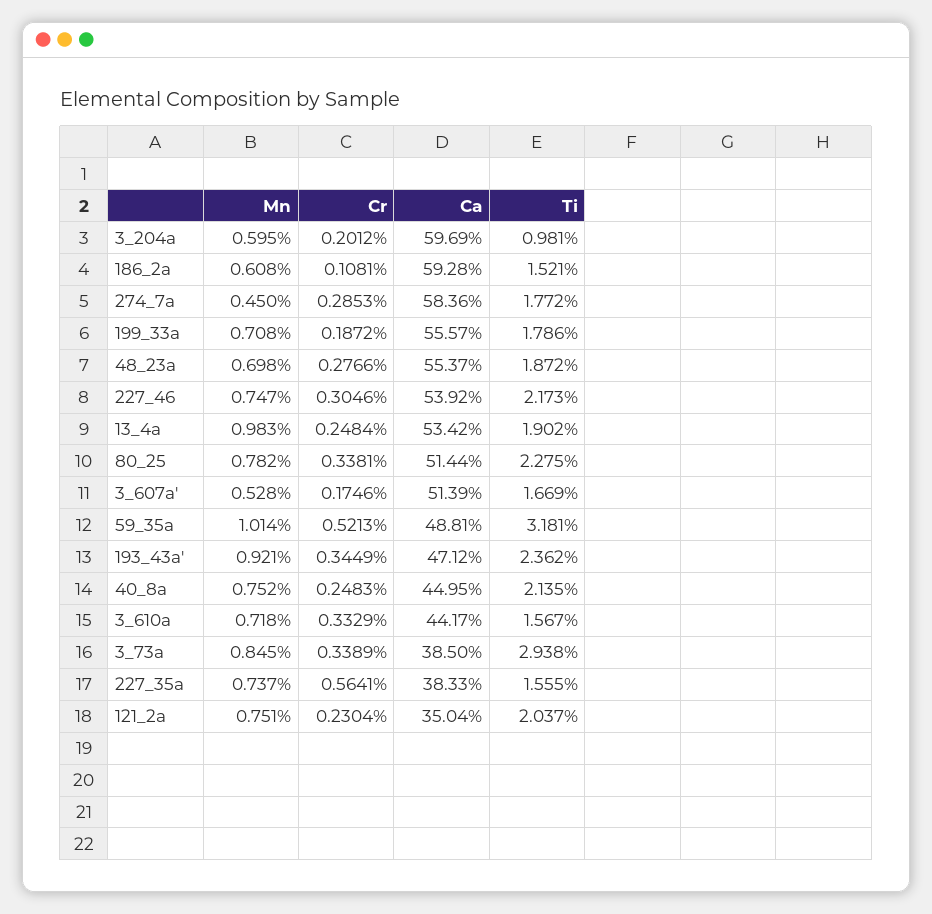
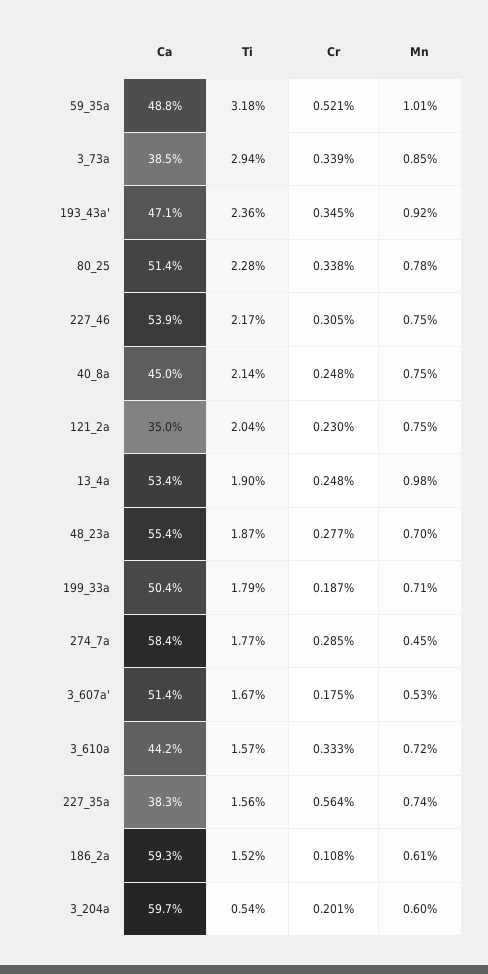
  {
    "Mn": {
      "3_204a": 0.595,
      "186_2a": 0.608,
      "274_7a": 0.45,
      "199_33a": 0.708,
      "48_23a": 0.698,
      "227_46": 0.747,
      "13_4a": 0.983,
      "80_25": 0.782,
      "3_607a'": 0.528,
      "59_35a": 1.014,
      "193_43a'": 0.921,
      "40_8a": 0.752,
      "3_610a": 0.718,
      "3_73a": 0.845,
      "227_35a": 0.737,
      "121_2a": 0.751
    },
    "Cr": {
      "3_204a": 0.2012,
      "186_2a": 0.1081,
      "274_7a": 0.2853,
      "199_33a": 0.1872,
      "48_23a": 0.2766,
      "227_46": 0.3046,
      "13_4a": 0.2484,
      "80_25": 0.3381,
      "3_607a'": 0.1746,
      "59_35a": 0.5213,
      "193_43a'": 0.3449,
      "40_8a": 0.2483,
      "3_610a": 0.3329,
      "3_73a": 0.3389,
      "227_35a": 0.5641,
      "121_2a": 0.2304
    },
    "Ca": {
      "3_204a": 59.69,
      "186_2a": 59.28,
      "274_7a": 58.36,
-     "199_33a": 55.57,
+     "199_33a": 50.4,
      "48_23a": 55.37,
      "227_46": 53.92,
      "13_4a": 53.42,
      "80_25": 51.44,
      "3_607a'": 51.39,
      "59_35a": 48.81,
      "193_43a'": 47.12,
      "40_8a": 44.95,
      "3_610a": 44.17,
      "3_73a": 38.5,
      "227_35a": 38.33,
      "121_2a": 35.04
    },
    "Ti": {
-     "3_204a": 0.981,
+     "3_204a": 0.54,
      "186_2a": 1.521,
      "274_7a": 1.772,
      "199_33a": 1.786,
      "48_23a": 1.872,
      "227_46": 2.173,
      "13_4a": 1.902,
      "80_25": 2.275,
      "3_607a'": 1.669,
      "59_35a": 3.181,
      "193_43a'": 2.362,
      "40_8a": 2.135,
      "3_610a": 1.567,
      "3_73a": 2.938,
      "227_35a": 1.555,
      "121_2a": 2.037
    }
  }

